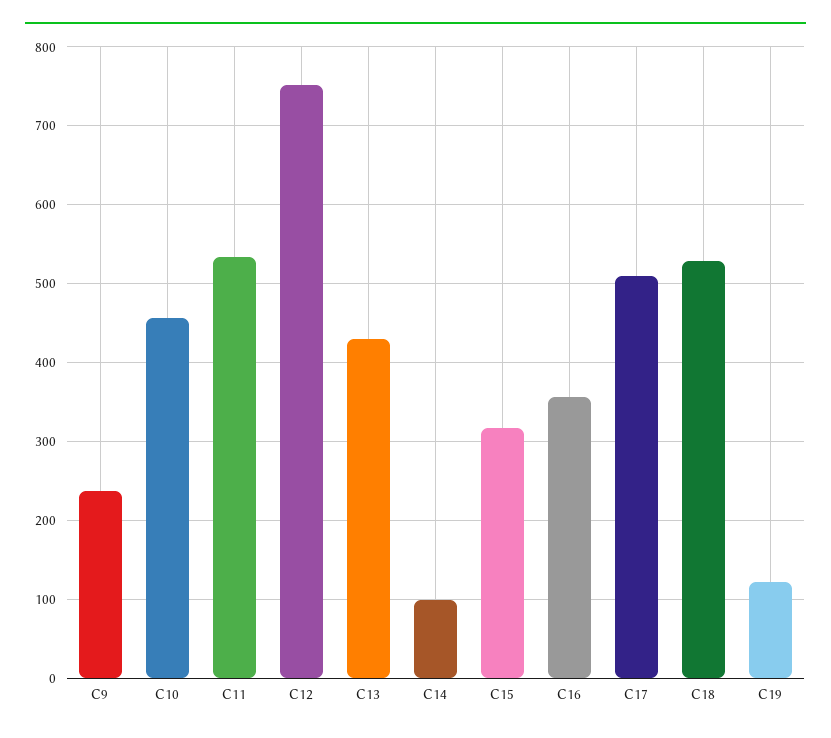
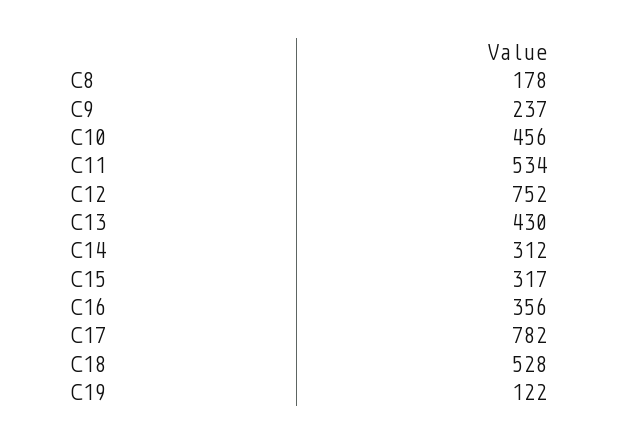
  {
    "C9": 237,
    "C10": 456,
    "C11": 534,
    "C12": 752,
    "C13": 430,
-   "C14": 100,
+   "C14": 312,
    "C15": 317,
    "C16": 356,
-   "C17": 510,
+   "C17": 782,
    "C18": 528,
-   "C19": 122
+   "C19": 122,
+   "C8": 178
  }

